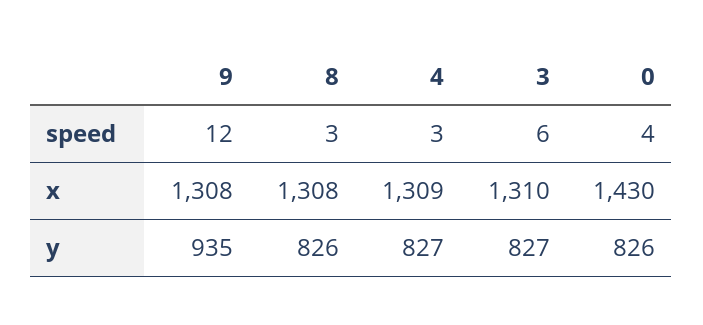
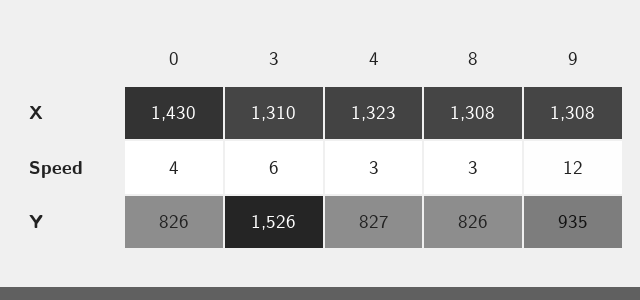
  {
    "9": {
      "speed": 12,
      "x": 1308,
      "y": 935
    },
    "8": {
      "speed": 3,
      "x": 1308,
      "y": 826
    },
    "4": {
      "speed": 3,
-     "x": 1309,
+     "x": 1323,
      "y": 827
    },
    "3": {
      "speed": 6,
      "x": 1310,
-     "y": 827
+     "y": 1526
    },
    "0": {
      "speed": 4,
      "x": 1430,
      "y": 826
    }
  }

